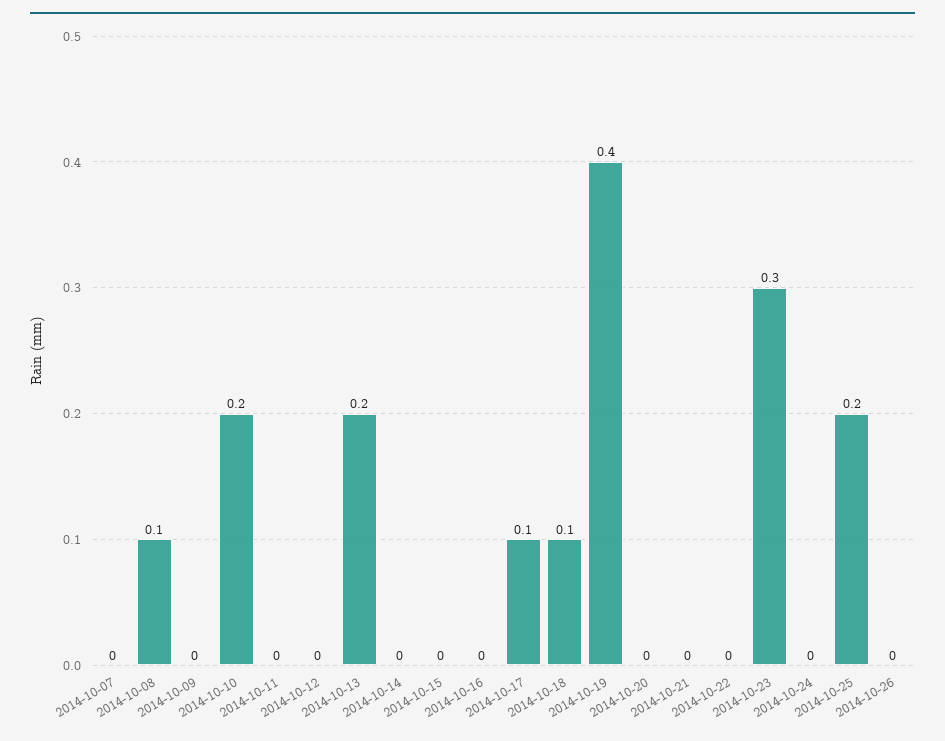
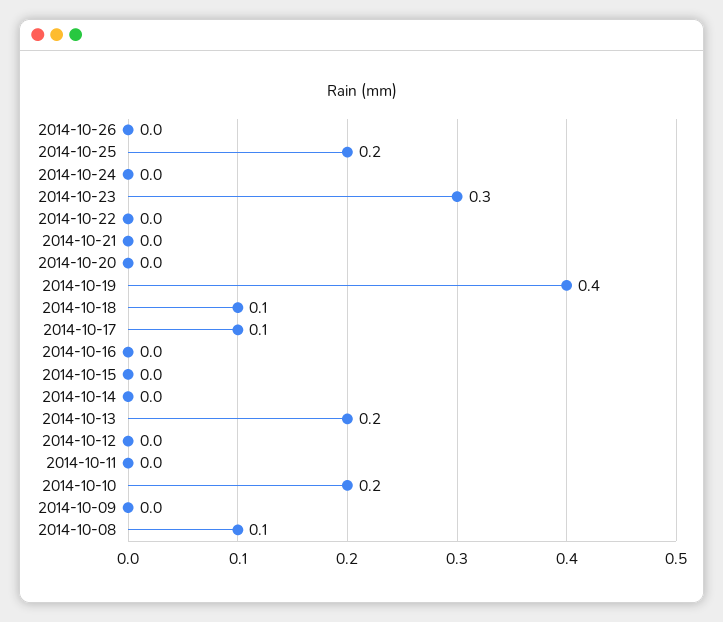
  {
-   "2014-10-07": 0,
    "2014-10-08": 0.1,
    "2014-10-09": 0,
    "2014-10-10": 0.2,
    "2014-10-11": 0,
    "2014-10-12": 0,
    "2014-10-13": 0.2,
    "2014-10-14": 0,
    "2014-10-15": 0,
    "2014-10-16": 0,
    "2014-10-17": 0.1,
    "2014-10-18": 0.1,
    "2014-10-19": 0.4,
    "2014-10-20": 0,
    "2014-10-21": 0,
    "2014-10-22": 0,
    "2014-10-23": 0.3,
    "2014-10-24": 0,
    "2014-10-25": 0.2,
    "2014-10-26": 0
  }

